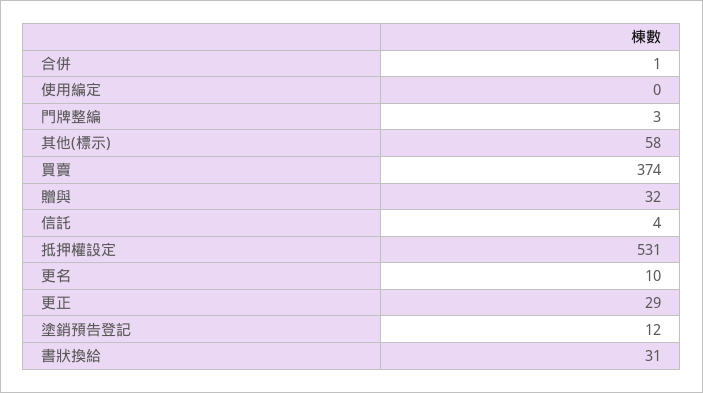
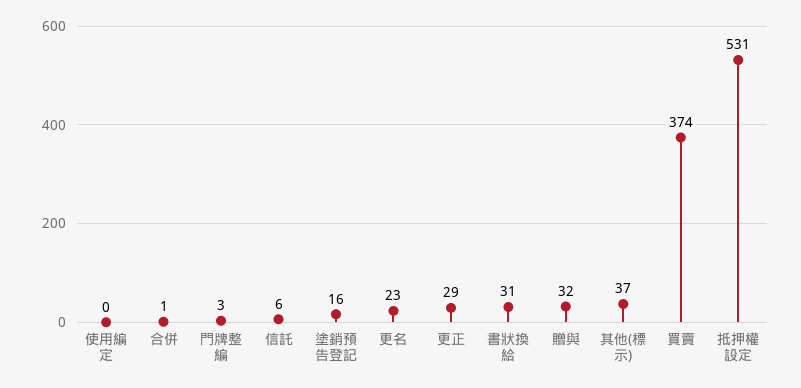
  {
    "合併": 1,
    "使用編定": 0,
    "門牌整編": 3,
-   "其他(標示)": 58,
+   "其他(標示)": 37,
    "買賣": 374,
    "贈與": 32,
-   "信託": 4,
+   "信託": 6,
    "抵押權設定": 531,
-   "更名": 10,
+   "更名": 23,
    "更正": 29,
-   "塗銷預告登記": 12,
+   "塗銷預告登記": 16,
    "書狀換給": 31
  }

